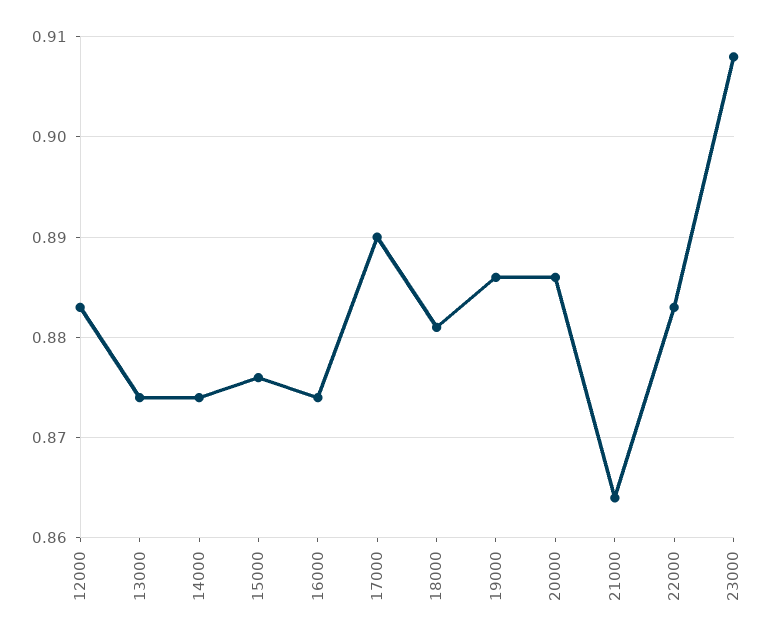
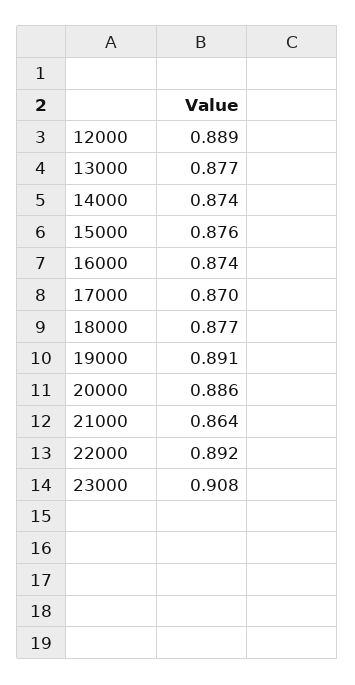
  {
-   "12000": 0.883,
+   "12000": 0.889,
-   "13000": 0.874,
+   "13000": 0.877,
    "14000": 0.874,
    "15000": 0.876,
    "16000": 0.874,
-   "17000": 0.89,
+   "17000": 0.87,
-   "18000": 0.881,
+   "18000": 0.877,
-   "19000": 0.886,
+   "19000": 0.891,
    "20000": 0.886,
    "21000": 0.864,
-   "22000": 0.883,
+   "22000": 0.892,
    "23000": 0.908
  }

